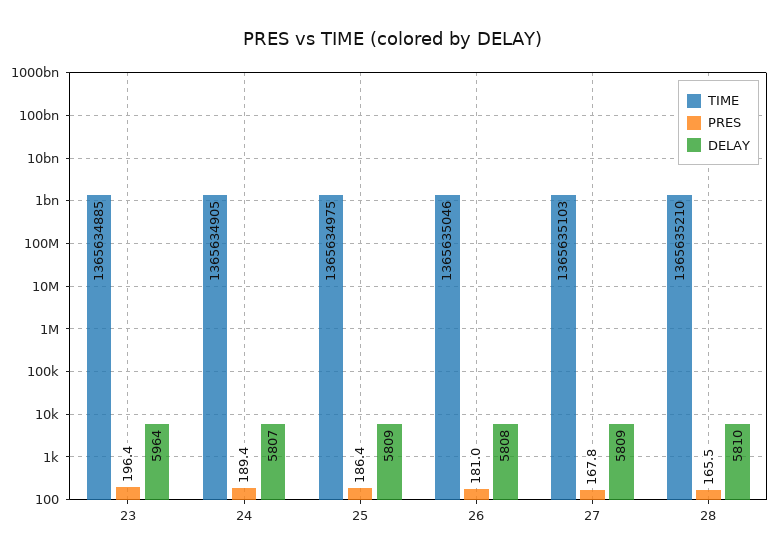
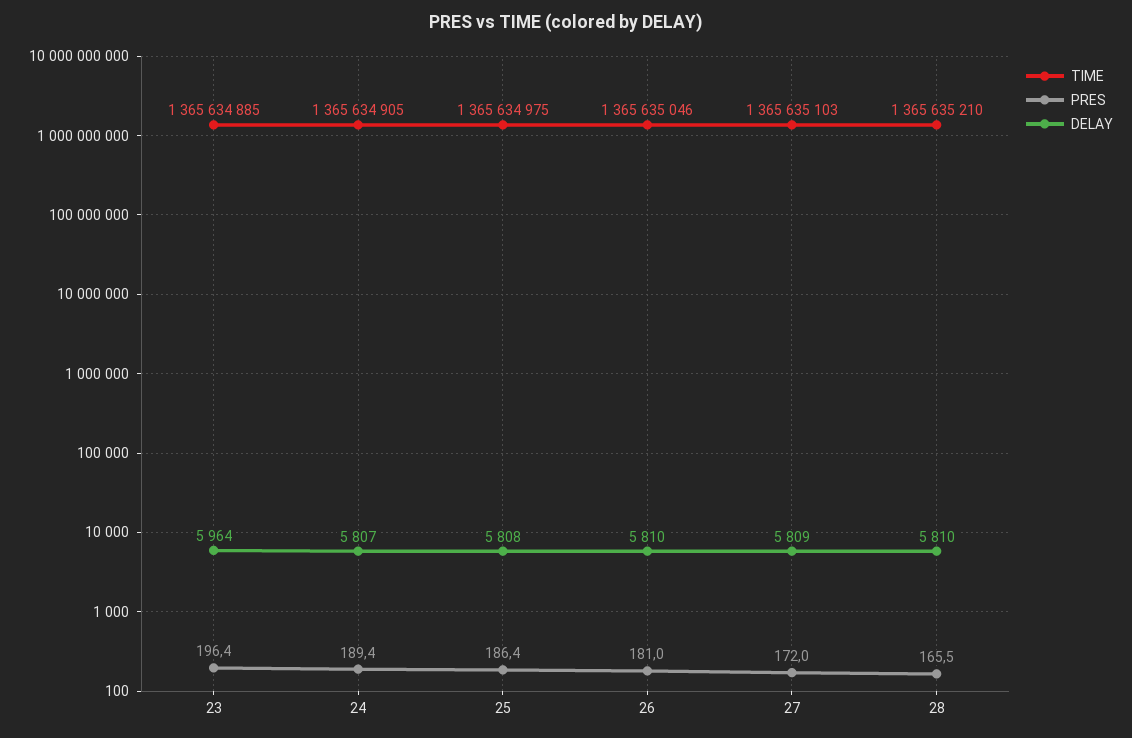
  {
    "TIME": {
      "23": 1365634885,
      "24": 1365634905,
      "25": 1365634975,
      "26": 1365635046,
      "27": 1365635103,
      "28": 1365635210
    },
    "PRES": {
      "23": 196.4,
      "24": 189.4,
      "25": 186.4,
      "26": 181,
-     "27": 167.8,
+     "27": 172,
      "28": 165.5
    },
    "DELAY": {
      "23": 5964,
      "24": 5807,
-     "25": 5809,
+     "25": 5808,
-     "26": 5808,
+     "26": 5810,
      "27": 5809,
      "28": 5810
    }
  }

